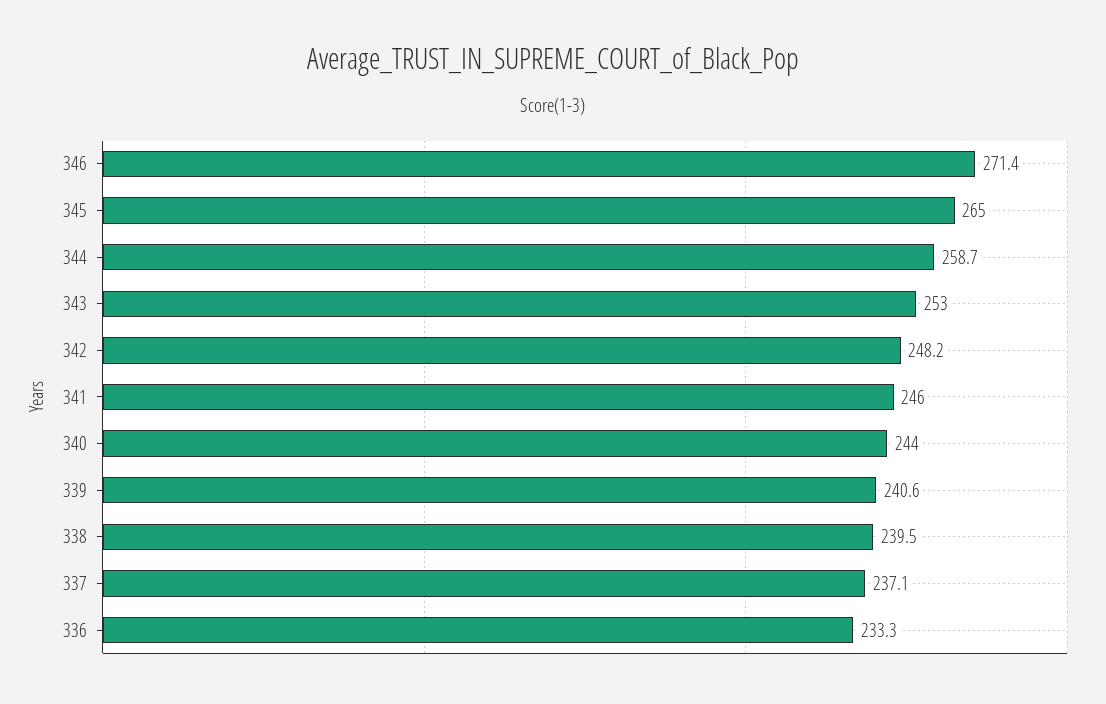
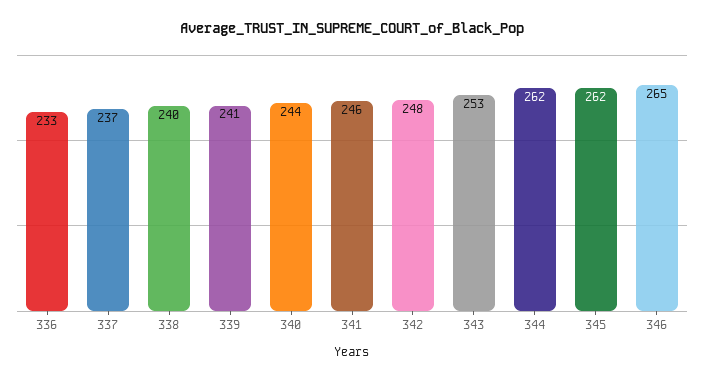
  {
-   "346": 271.4,
+   "346": 265,
-   "345": 265,
+   "345": 262,
-   "344": 258.7,
+   "344": 262,
    "343": 253,
    "342": 248.2,
    "341": 246,
    "340": 244,
    "339": 240.6,
    "338": 239.5,
    "337": 237.1,
    "336": 233.3
  }

